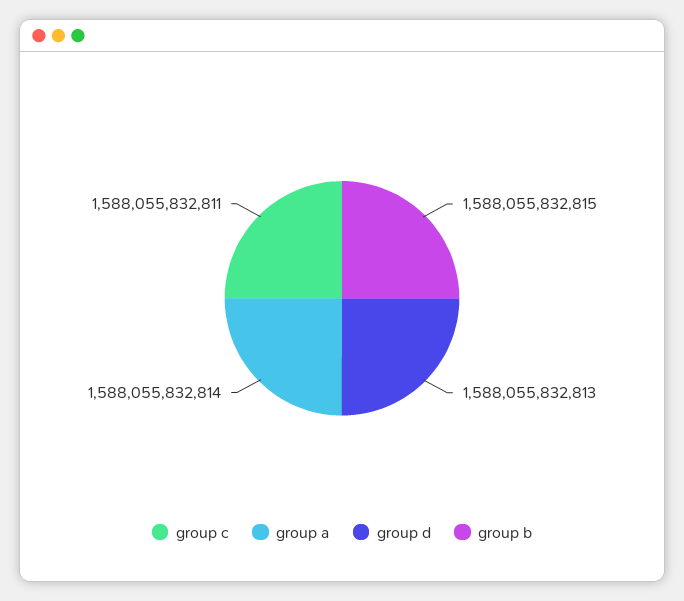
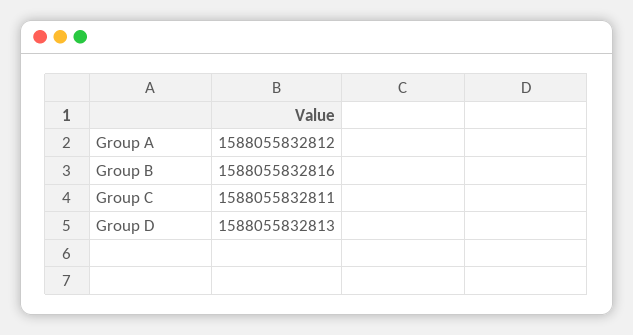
  {
    "group c": 1588055832811,
-   "group a": 1588055832814,
+   "group a": 1588055832812,
    "group d": 1588055832813,
-   "group b": 1588055832815
+   "group b": 1588055832816
  }

